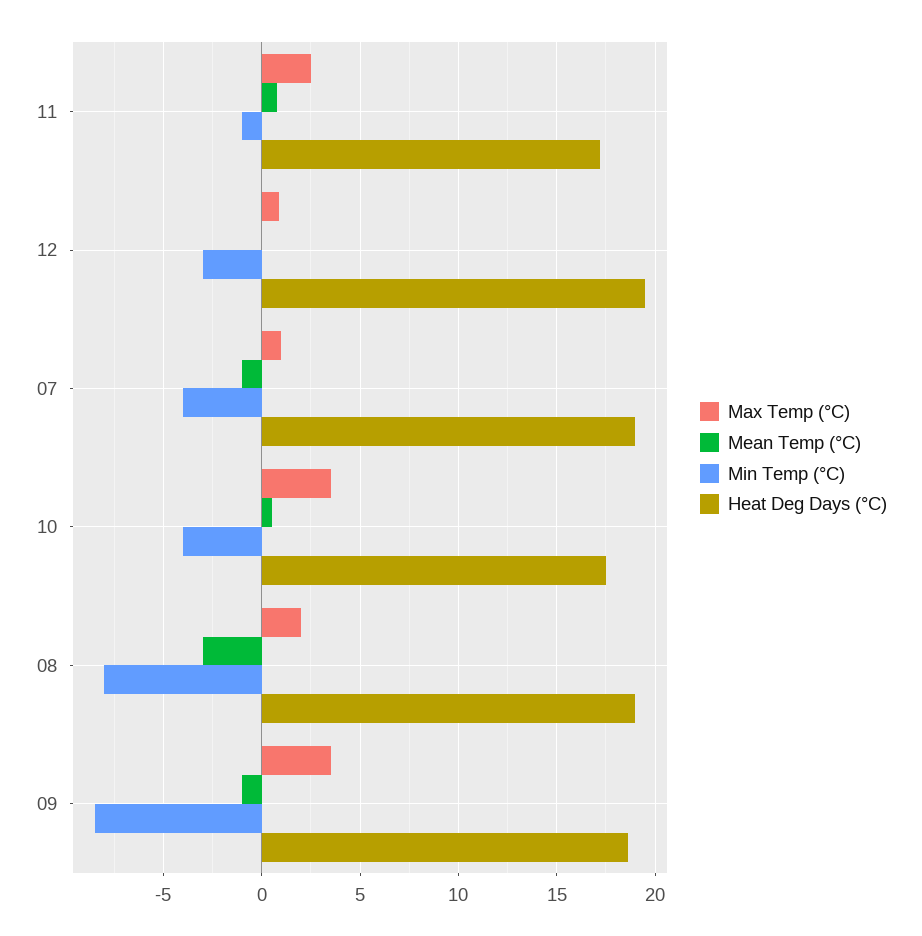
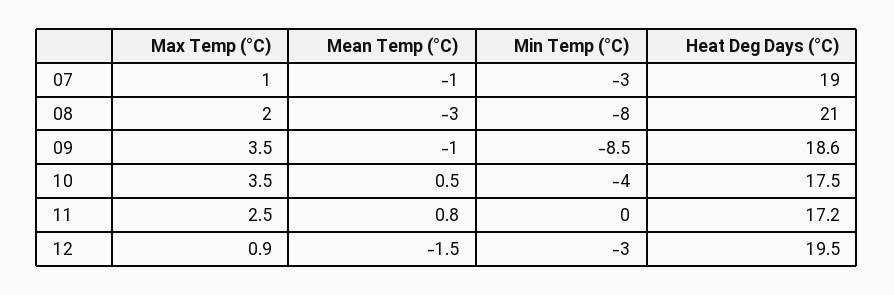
  {
    "Max Temp (°C)": {
      "11": 2.5,
      "12": 0.9,
      "07": 1,
      "10": 3.5,
      "08": 2,
      "09": 3.5
    },
    "Mean Temp (°C)": {
      "11": 0.8,
-     "12": 0,
+     "12": -1.5,
      "07": -1,
      "10": 0.5,
      "08": -3,
      "09": -1
    },
    "Min Temp (°C)": {
-     "11": -1,
+     "11": 0,
      "12": -3,
-     "07": -4,
+     "07": -3,
      "10": -4,
      "08": -8,
      "09": -8.5
    },
    "Heat Deg Days (°C)": {
      "11": 17.2,
      "12": 19.5,
      "07": 19,
      "10": 17.5,
-     "08": 19,
+     "08": 21,
      "09": 18.6
    }
  }

